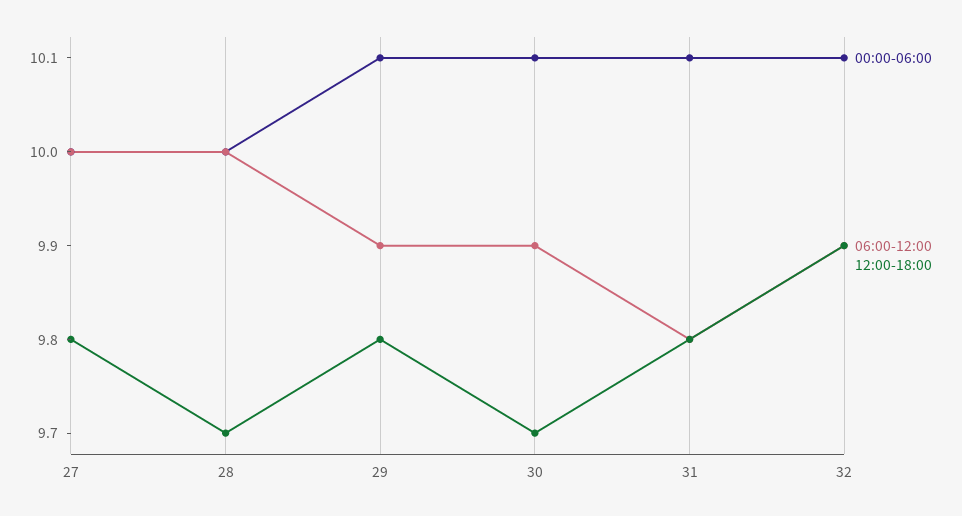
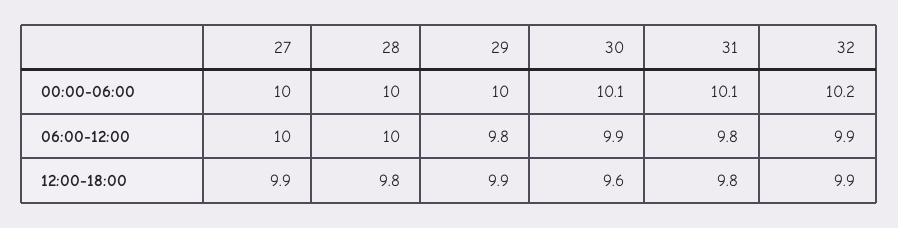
  {
    "00:00-06:00": {
      "27": 10,
      "28": 10,
-     "29": 10.1,
+     "29": 10,
      "30": 10.1,
      "31": 10.1,
-     "32": 10.1
+     "32": 10.2
    },
    "06:00-12:00": {
      "27": 10,
      "28": 10,
-     "29": 9.9,
+     "29": 9.8,
      "30": 9.9,
      "31": 9.8,
      "32": 9.9
    },
    "12:00-18:00": {
-     "27": 9.8,
+     "27": 9.9,
-     "28": 9.7,
+     "28": 9.8,
-     "29": 9.8,
+     "29": 9.9,
-     "30": 9.7,
+     "30": 9.6,
      "31": 9.8,
      "32": 9.9
    }
  }

